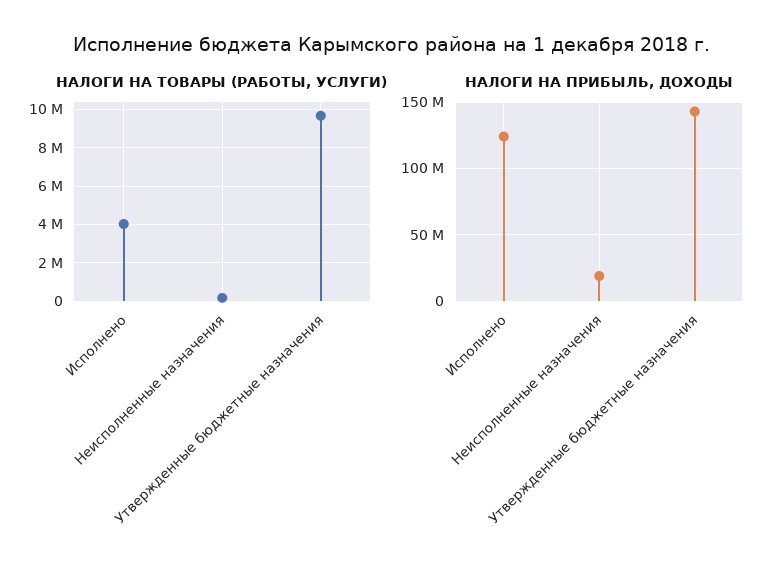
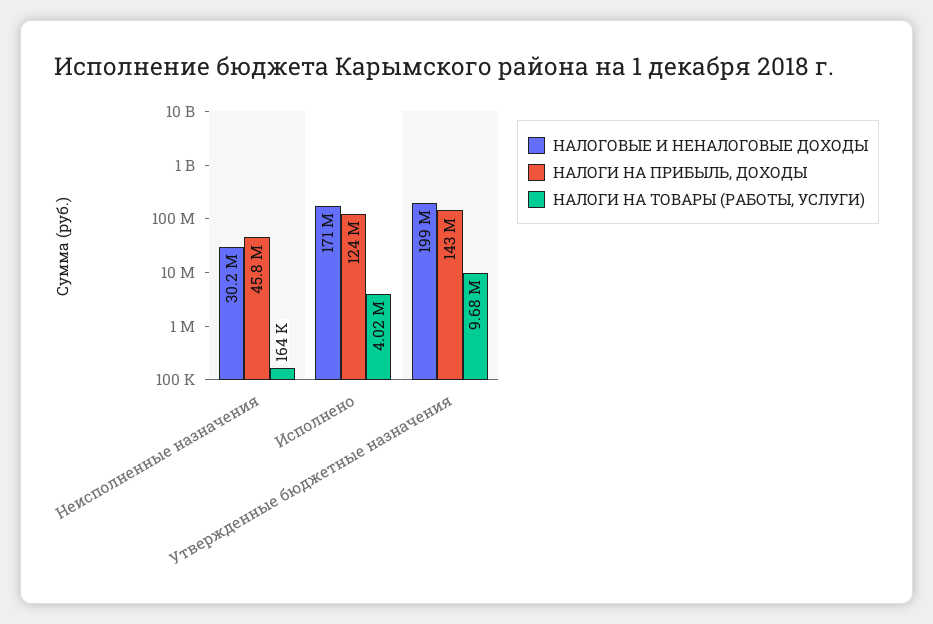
  {
    "НАЛОГИ НА ТОВАРЫ (РАБОТЫ, УСЛУГИ)": {
      "Исполнено": 4020000,
      "Неисполненные назначения": 164000,
      "Утвержденные бюджетные назначения": 9680000
    },
    "НАЛОГИ НА ПРИБЫЛЬ, ДОХОДЫ": {
      "Исполнено": 124000000,
-     "Неисполненные назначения": 20000000,
+     "Неисполненные назначения": 45800000,
      "Утвержденные бюджетные назначения": 143000000
-   }
+   },
+   "НАЛОГОВЫЕ И НЕНАЛОГОВЫЕ ДОХОДЫ": {
+     "Неисполненные назначения": 30200000,
+     "Исполнено": 171000000,
+     "Утвержденные бюджетные назначения": 199000000
+   }
  }

